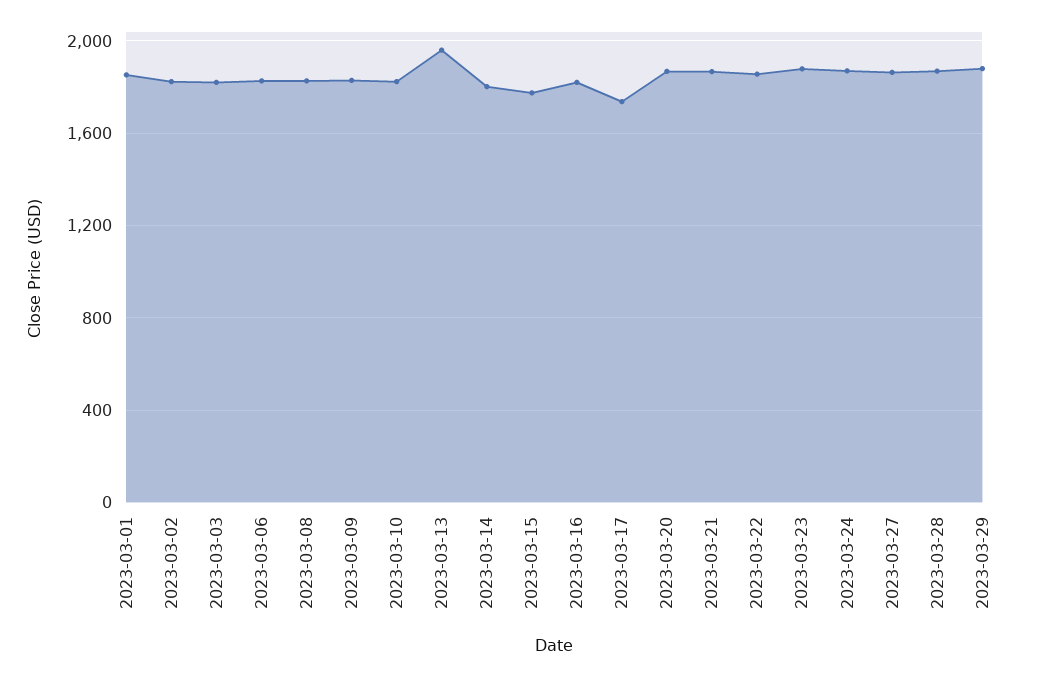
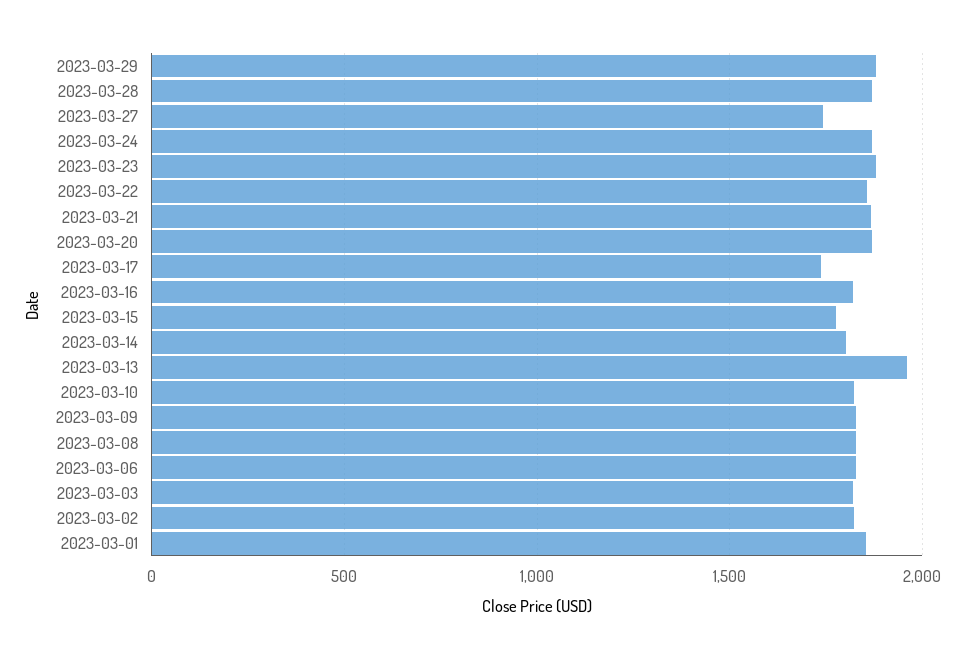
  {
    "2023-03-01": 1850,
    "2023-03-02": 1800,
    "2023-03-03": 1800,
    "2023-03-06": 1850,
    "2023-03-08": 1850,
    "2023-03-09": 1850,
    "2023-03-10": 1800,
    "2023-03-13": 1950,
    "2023-03-14": 1800,
    "2023-03-15": 1800,
    "2023-03-16": 1800,
    "2023-03-17": 1750,
    "2023-03-20": 1850,
    "2023-03-21": 1850,
    "2023-03-22": 1850,
    "2023-03-23": 1900,
    "2023-03-24": 1850,
-   "2023-03-27": 1850,
+   "2023-03-27": 1750,
    "2023-03-28": 1850,
    "2023-03-29": 1900
  }

